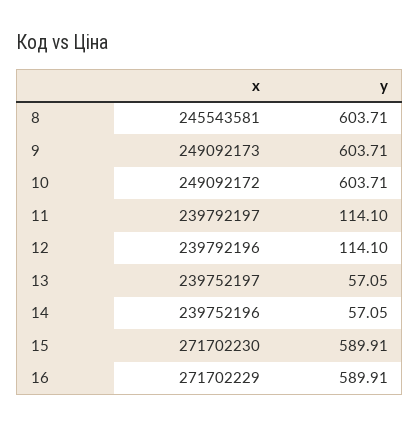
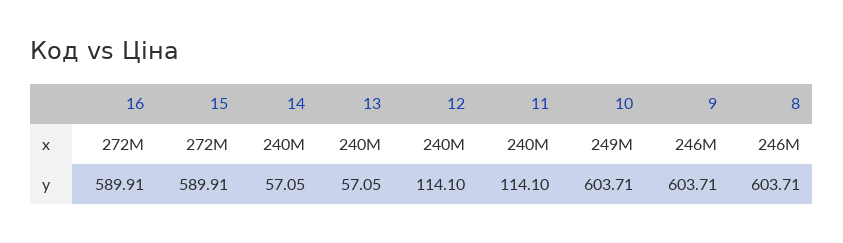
  {
    "x": {
      "8": 245543581,
-     "9": 249092173,
+     "9": 246000000,
      "10": 249092172,
      "11": 239792197,
      "12": 239792196,
      "13": 239752197,
      "14": 239752196,
      "15": 271702230,
      "16": 271702229
    },
    "y": {
      "8": 603.71,
      "9": 603.71,
      "10": 603.71,
      "11": 114.1,
      "12": 114.1,
      "13": 57.05,
      "14": 57.05,
      "15": 589.91,
      "16": 589.91
    }
  }

